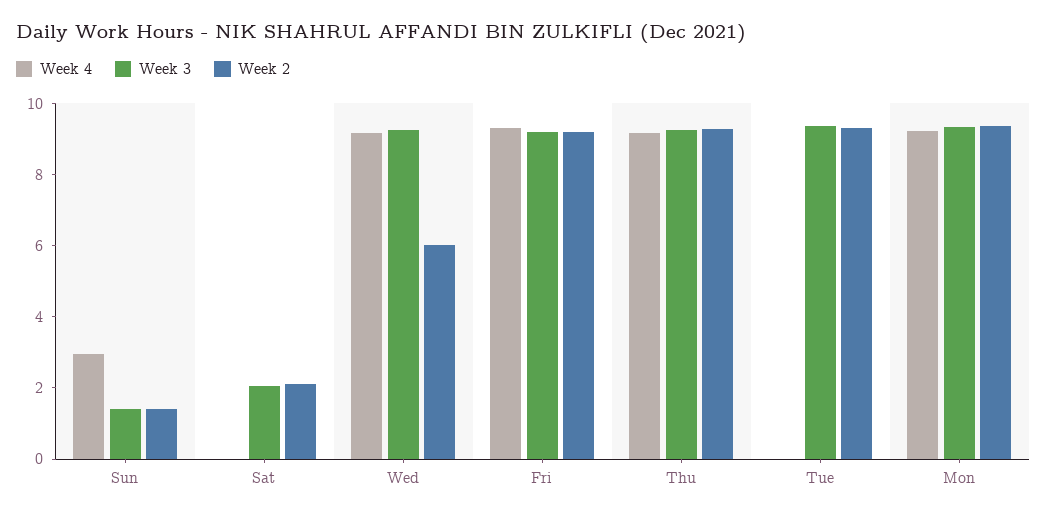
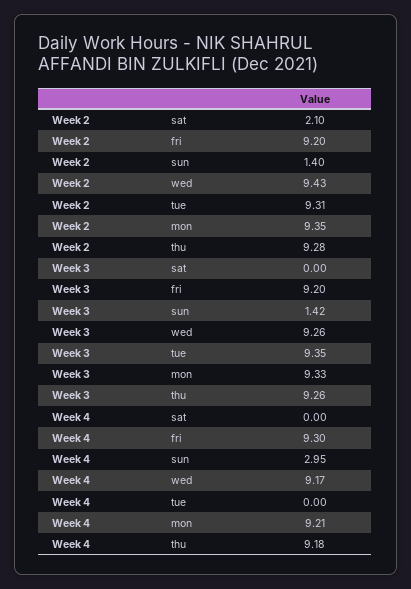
  {
    "Week 4": {
      "Sun": 2.95,
      "Sat": 0,
      "Wed": 9.17,
      "Fri": 9.3,
      "Thu": 9.18,
      "Tue": 0,
      "Mon": 9.21
    },
    "Week 3": {
      "Sun": 1.42,
-     "Sat": 2,
+     "Sat": 0,
      "Wed": 9.26,
      "Fri": 9.2,
      "Thu": 9.26,
      "Tue": 9.35,
      "Mon": 9.33
    },
    "Week 2": {
      "Sun": 1.4,
      "Sat": 2.1,
-     "Wed": 6,
+     "Wed": 9.43,
      "Fri": 9.2,
      "Thu": 9.28,
      "Tue": 9.31,
      "Mon": 9.35
    }
  }

